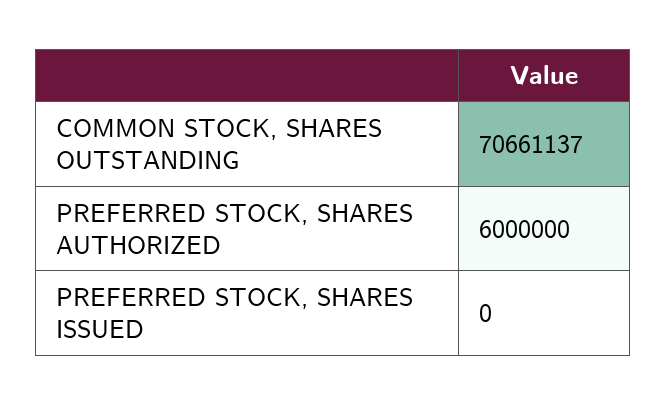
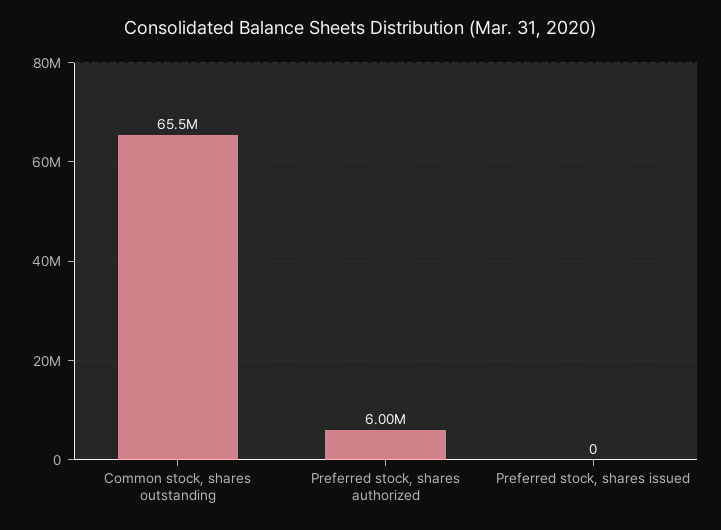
  {
-   "COMMON STOCK, SHARES OUTSTANDING": 70661137,
+   "COMMON STOCK, SHARES OUTSTANDING": 65500000,
    "PREFERRED STOCK, SHARES AUTHORIZED": 6000000,
    "PREFERRED STOCK, SHARES ISSUED": 0
  }

